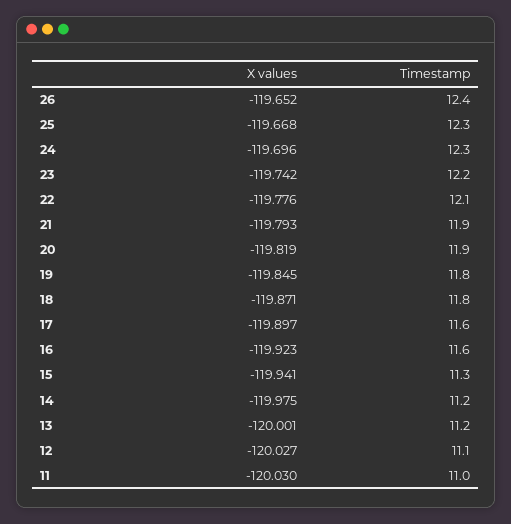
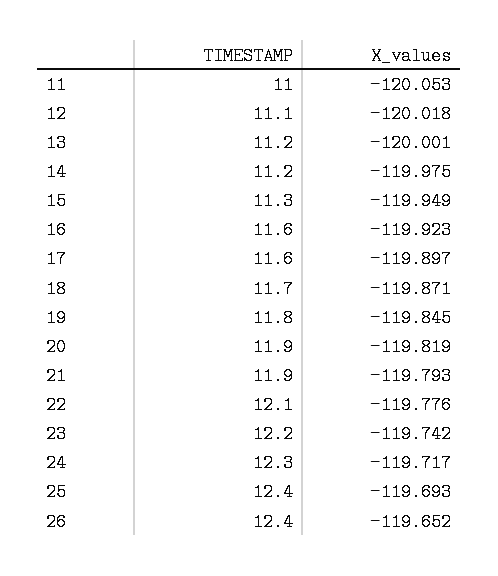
  {
    "X values": {
      "26": -119.652,
-     "25": -119.668,
+     "25": -119.693,
-     "24": -119.696,
+     "24": -119.717,
      "23": -119.742,
      "22": -119.776,
      "21": -119.793,
      "20": -119.819,
      "19": -119.845,
      "18": -119.871,
      "17": -119.897,
      "16": -119.923,
-     "15": -119.941,
+     "15": -119.949,
      "14": -119.975,
      "13": -120.001,
-     "12": -120.027,
+     "12": -120.018,
-     "11": -120.03
+     "11": -120.053
    },
    "Timestamp": {
      "26": 12.4,
-     "25": 12.3,
+     "25": 12.4,
      "24": 12.3,
      "23": 12.2,
      "22": 12.1,
      "21": 11.9,
      "20": 11.9,
      "19": 11.8,
-     "18": 11.8,
+     "18": 11.7,
      "17": 11.6,
      "16": 11.6,
      "15": 11.3,
      "14": 11.2,
      "13": 11.2,
      "12": 11.1,
      "11": 11
    }
  }

